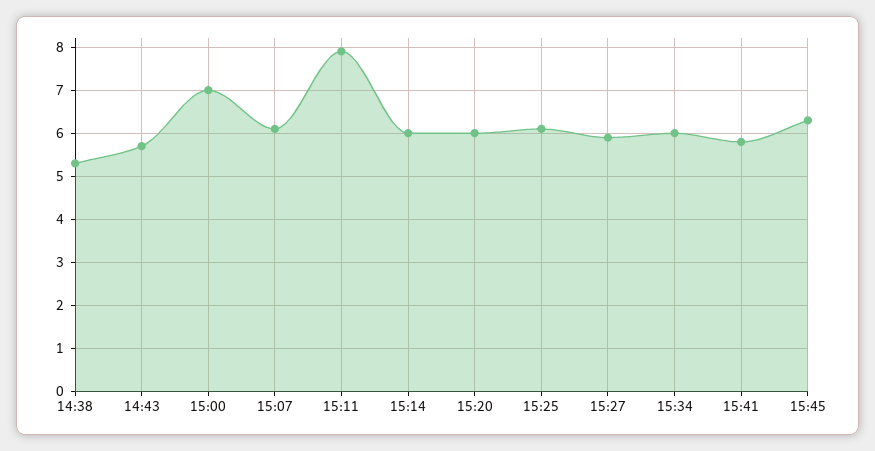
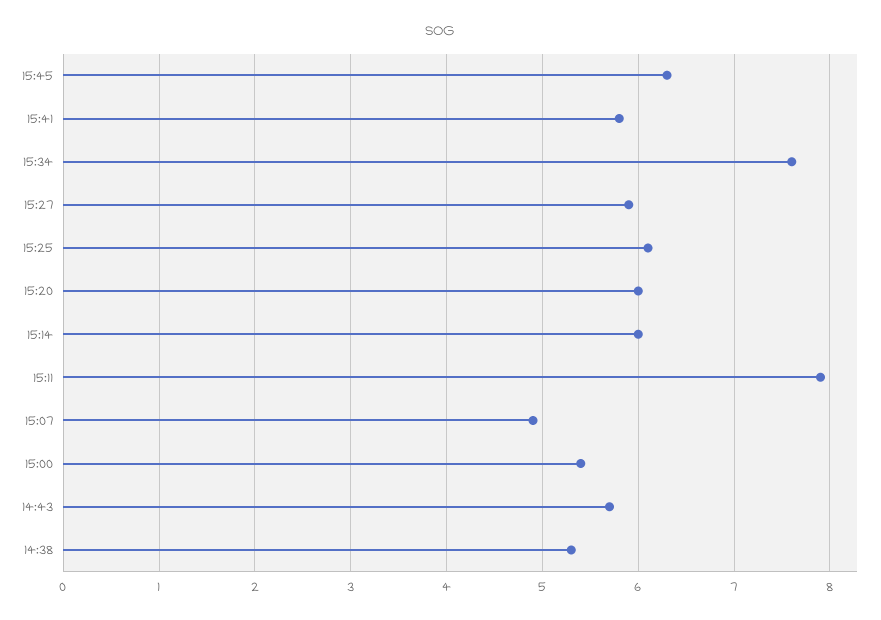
  {
    "14:38": 5.3,
    "14:43": 5.7,
-   "15:00": 7,
+   "15:00": 5.4,
-   "15:07": 6,
+   "15:07": 4.9,
    "15:11": 7.9,
    "15:14": 6,
    "15:20": 6,
    "15:25": 6.1,
    "15:27": 5.9,
-   "15:34": 6,
+   "15:34": 7.6,
    "15:41": 5.8,
    "15:45": 6.3
  }

